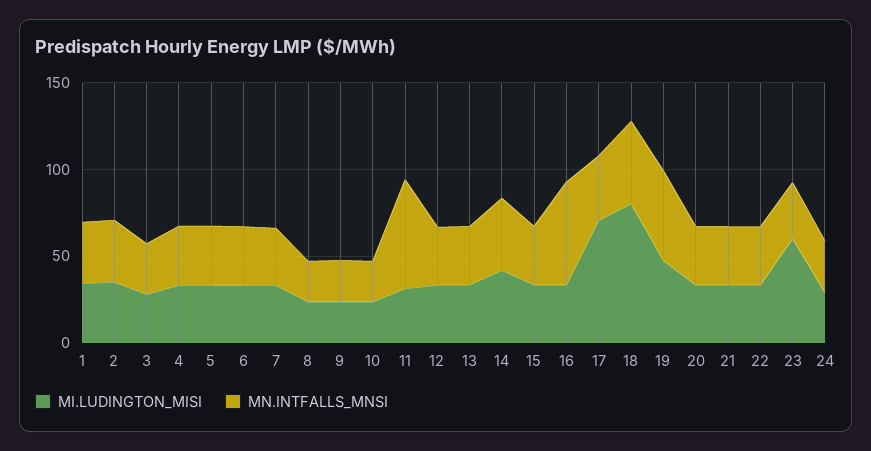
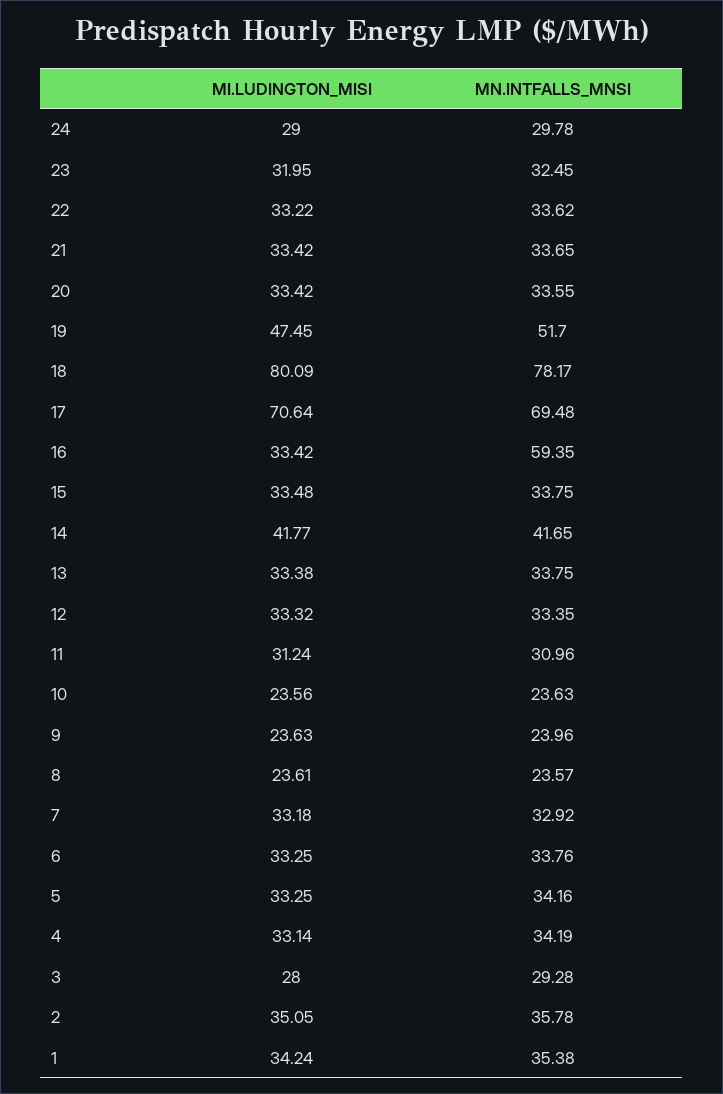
  {
    "MI.LUDINGTON_MISI": {
      "1": 34.24,
      "2": 35.05,
      "3": 28,
      "4": 33.14,
      "5": 33.25,
      "6": 33.25,
      "7": 33.18,
      "8": 23.61,
      "9": 23.63,
      "10": 23.56,
      "11": 31.24,
      "12": 33.32,
      "13": 33.38,
      "14": 41.77,
      "15": 33.48,
      "16": 33.42,
      "17": 70.64,
      "18": 80.09,
      "19": 47.45,
      "20": 33.42,
      "21": 33.42,
      "22": 33.22,
-     "23": 60,
+     "23": 31.95,
      "24": 29
    },
    "MN.INTFALLS_MNSI": {
      "1": 35.38,
      "2": 35.78,
      "3": 29.28,
      "4": 34.19,
      "5": 34.16,
      "6": 33.76,
      "7": 32.92,
      "8": 23.57,
      "9": 23.96,
      "10": 23.63,
-     "11": 60,
+     "11": 30.96,
      "12": 33.35,
      "13": 33.75,
      "14": 41.65,
      "15": 33.75,
      "16": 59.35,
-     "17": 40,
+     "17": 69.48,
-     "18": 50,
+     "18": 78.17,
      "19": 51.7,
      "20": 33.55,
      "21": 33.65,
      "22": 33.62,
      "23": 32.45,
      "24": 29.78
    }
  }

